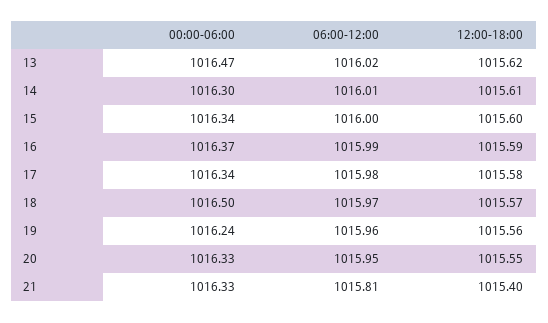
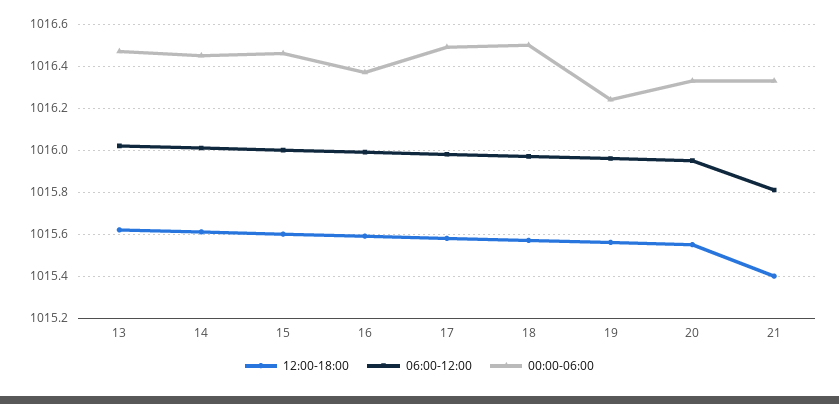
  {
    "00:00-06:00": {
      "13": 1016.47,
-     "14": 1016.3,
+     "14": 1016.45,
-     "15": 1016.34,
+     "15": 1016.45,
      "16": 1016.37,
-     "17": 1016.34,
+     "17": 1016.5,
      "18": 1016.5,
      "19": 1016.24,
      "20": 1016.33,
      "21": 1016.33
    },
    "06:00-12:00": {
      "13": 1016.02,
      "14": 1016.01,
      "15": 1016,
      "16": 1015.99,
      "17": 1015.98,
      "18": 1015.97,
      "19": 1015.96,
      "20": 1015.95,
      "21": 1015.81
    },
    "12:00-18:00": {
      "13": 1015.62,
      "14": 1015.61,
      "15": 1015.6,
      "16": 1015.59,
      "17": 1015.58,
      "18": 1015.57,
      "19": 1015.56,
      "20": 1015.55,
      "21": 1015.4
    }
  }

